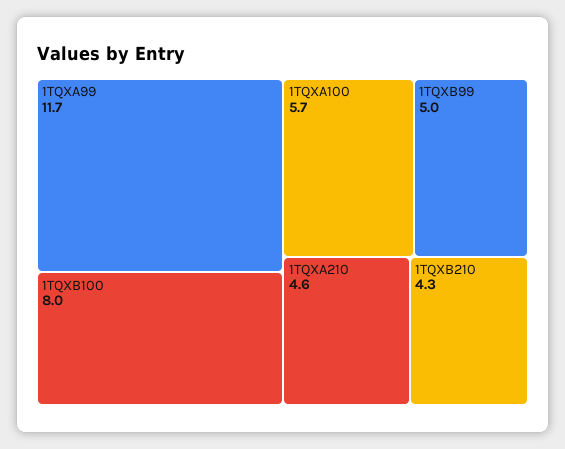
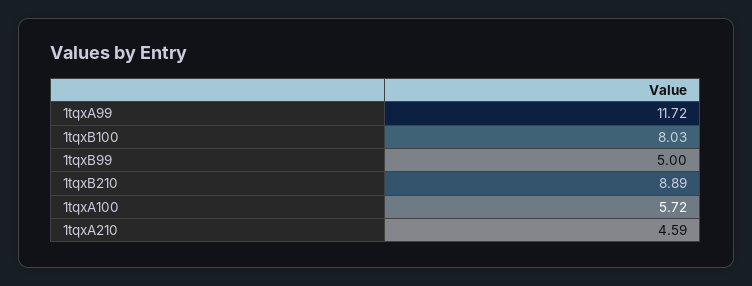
  {
    "1TQXA99": 11.72,
    "1TQXB100": 8.03,
    "1TQXA100": 5.72,
    "1TQXB99": 5,
    "1TQXA210": 4.59,
-   "1TQXB210": 4.3
+   "1TQXB210": 8.89
  }

